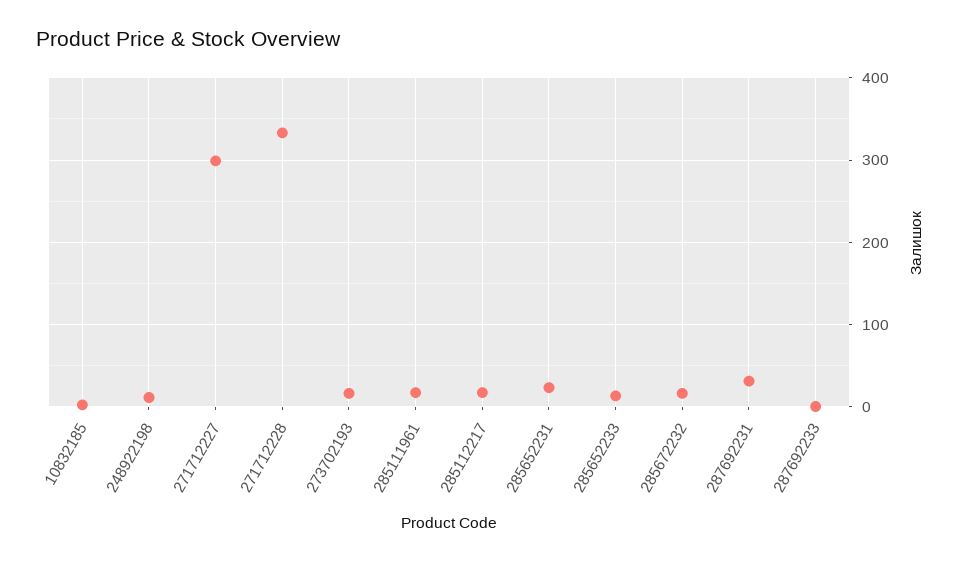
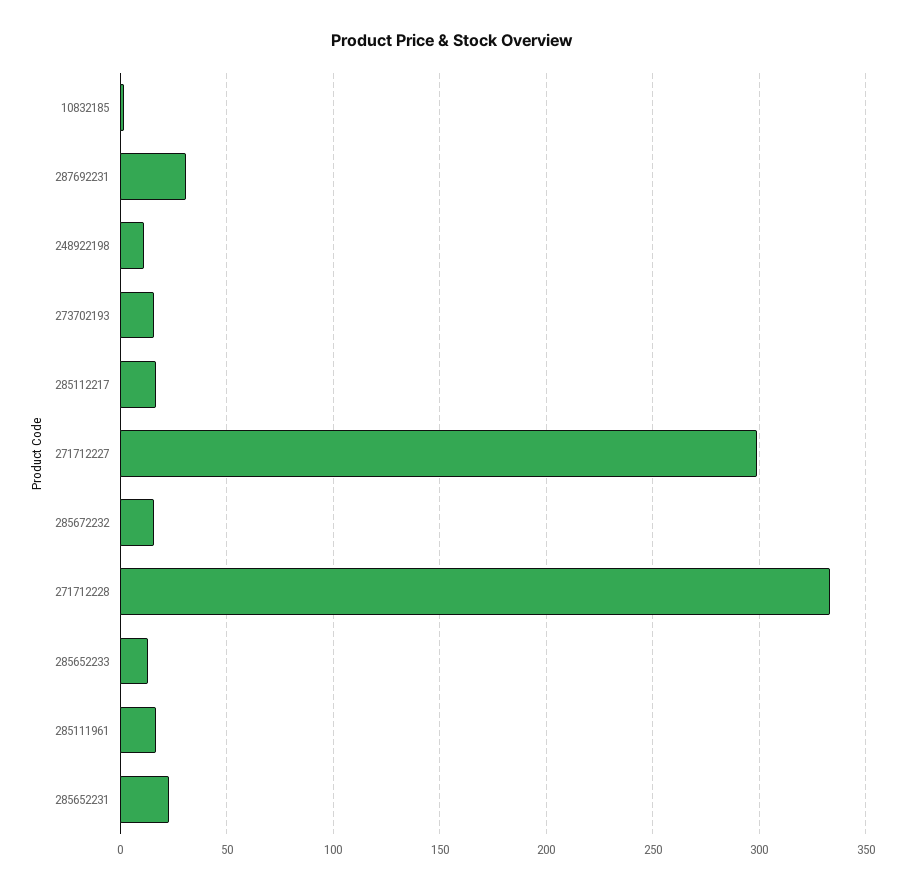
  {
    "10832185": 0,
    "248922198": 10,
    "271712227": 300,
    "271712228": 335,
    "273702193": 15,
    "285111961": 15,
    "285112217": 15,
    "285652231": 25,
    "285652233": 15,
    "285672232": 15,
-   "287692231": 30,
+   "287692231": 30
-   "287692233": 0
  }

